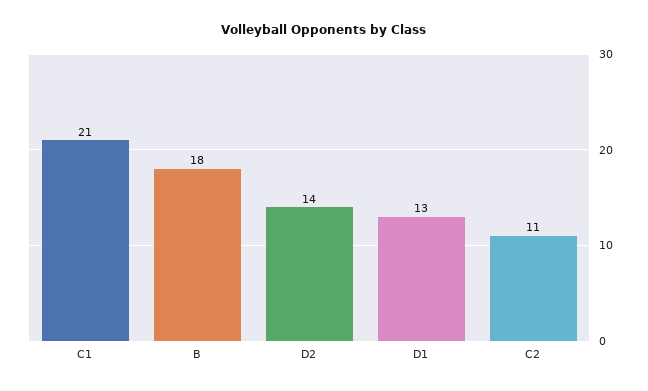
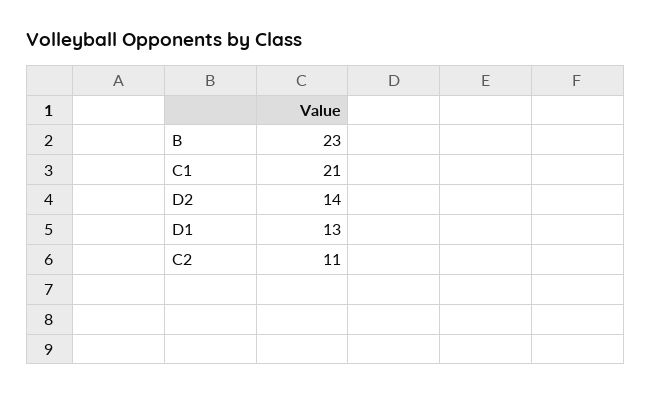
  {
    "C1": 21,
-   "B": 18,
+   "B": 23,
    "D2": 14,
    "D1": 13,
    "C2": 11
  }

